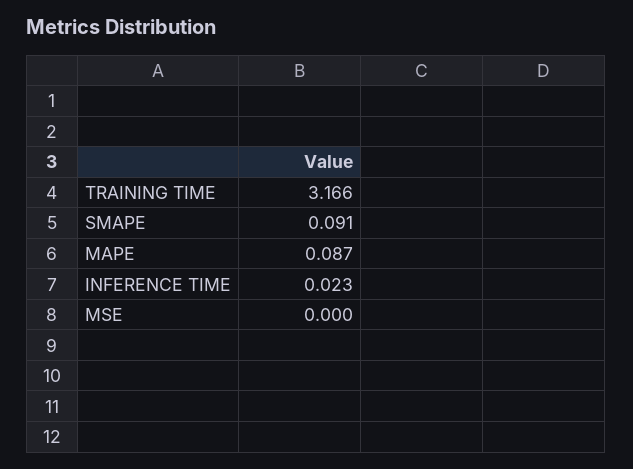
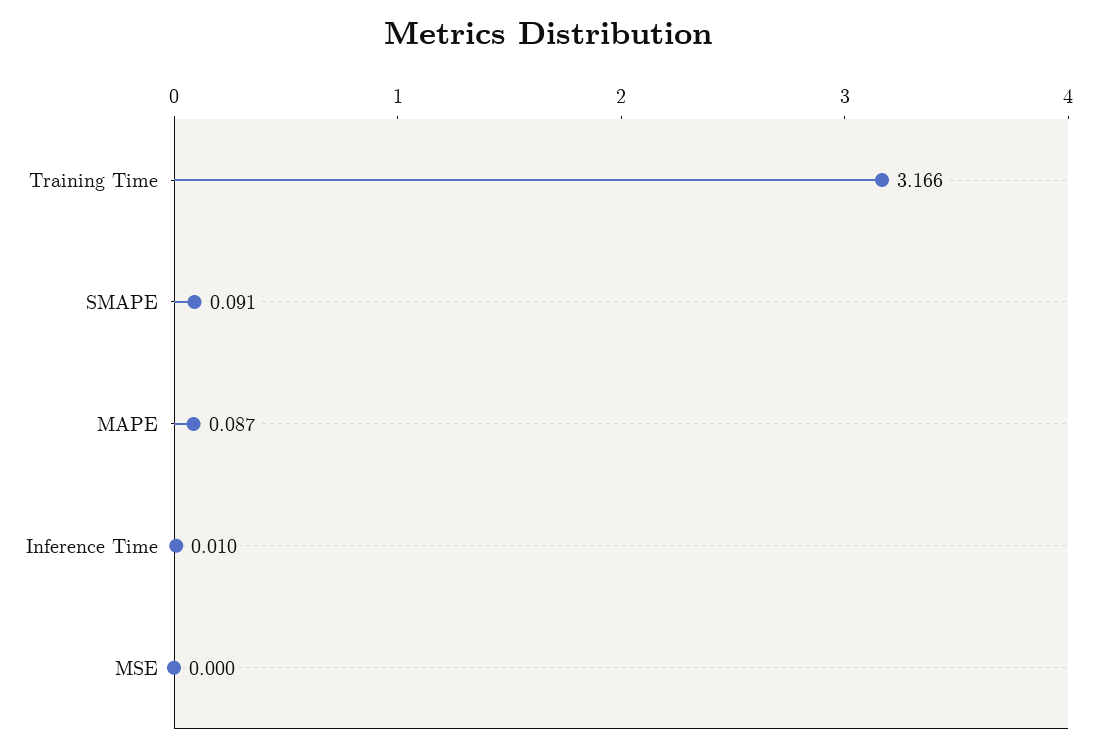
  {
    "TRAINING TIME": 3.166,
    "SMAPE": 0.091,
    "MAPE": 0.087,
-   "INFERENCE TIME": 0.023,
+   "INFERENCE TIME": 0.01,
    "MSE": 0
  }

